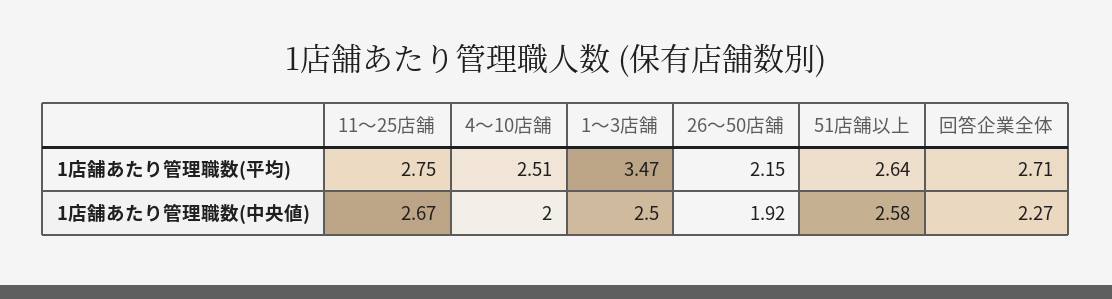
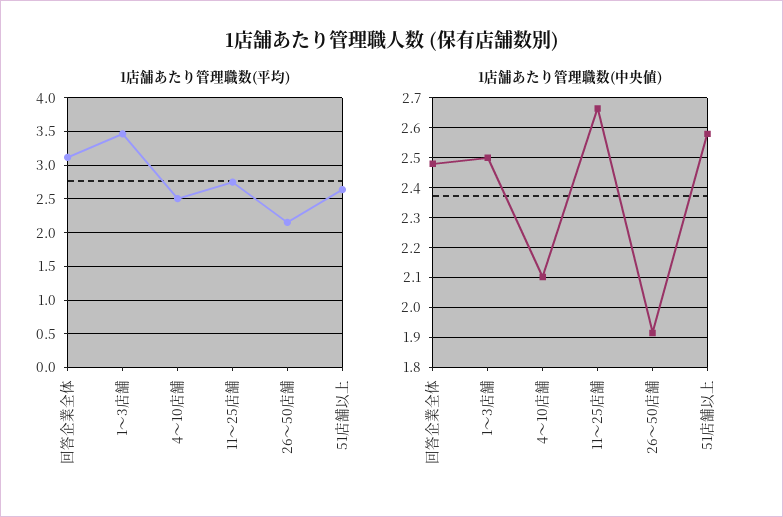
  {
    "1店舗あたり管理職数(平均)": {
      "11〜25店舗": 2.75,
      "4〜10店舗": 2.51,
      "1〜3店舗": 3.47,
      "26〜50店舗": 2.15,
      "51店舗以上": 2.64,
-     "回答企業全体": 2.71
+     "回答企業全体": 3.1
    },
    "1店舗あたり管理職数(中央値)": {
      "11〜25店舗": 2.67,
-     "4〜10店舗": 2,
+     "4〜10店舗": 2.1,
      "1〜3店舗": 2.5,
      "26〜50店舗": 1.92,
      "51店舗以上": 2.58,
-     "回答企業全体": 2.27
+     "回答企業全体": 2.475
    }
  }

